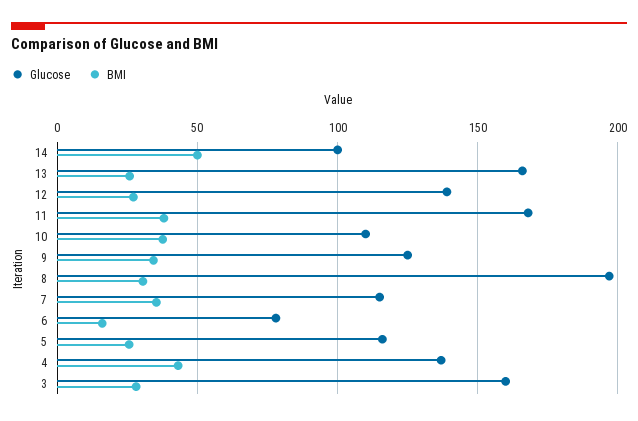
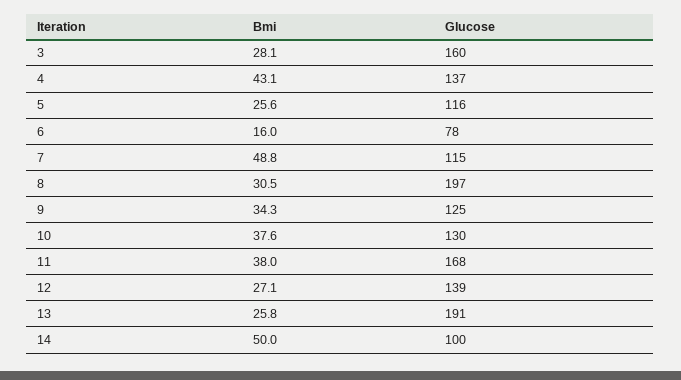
  {
    "Glucose": {
      "14": 100,
-     "13": 165,
+     "13": 191,
      "12": 139,
      "11": 168,
-     "10": 110,
+     "10": 130,
      "9": 125,
      "8": 197,
      "7": 115,
      "6": 78,
      "5": 116,
      "4": 137,
      "3": 160
    },
    "BMI": {
      "14": 50,
      "13": 25.8,
      "12": 27.1,
      "11": 38,
      "10": 37.6,
      "9": 34.3,
      "8": 30.5,
-     "7": 35,
+     "7": 48.8,
      "6": 16,
      "5": 25.6,
      "4": 43.1,
      "3": 28.1
    }
  }

